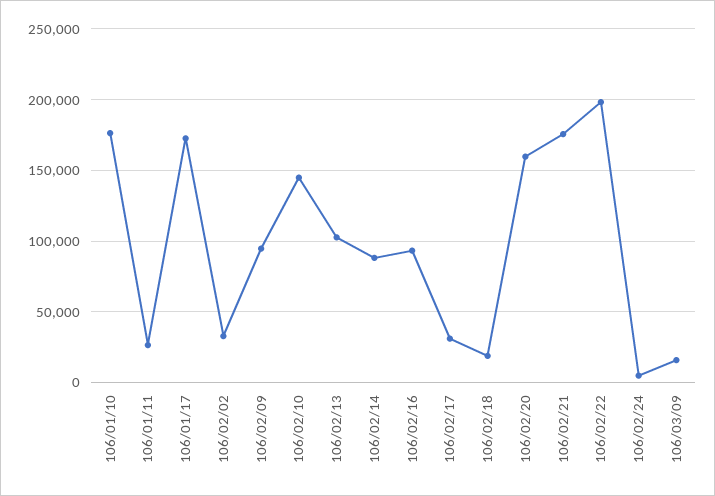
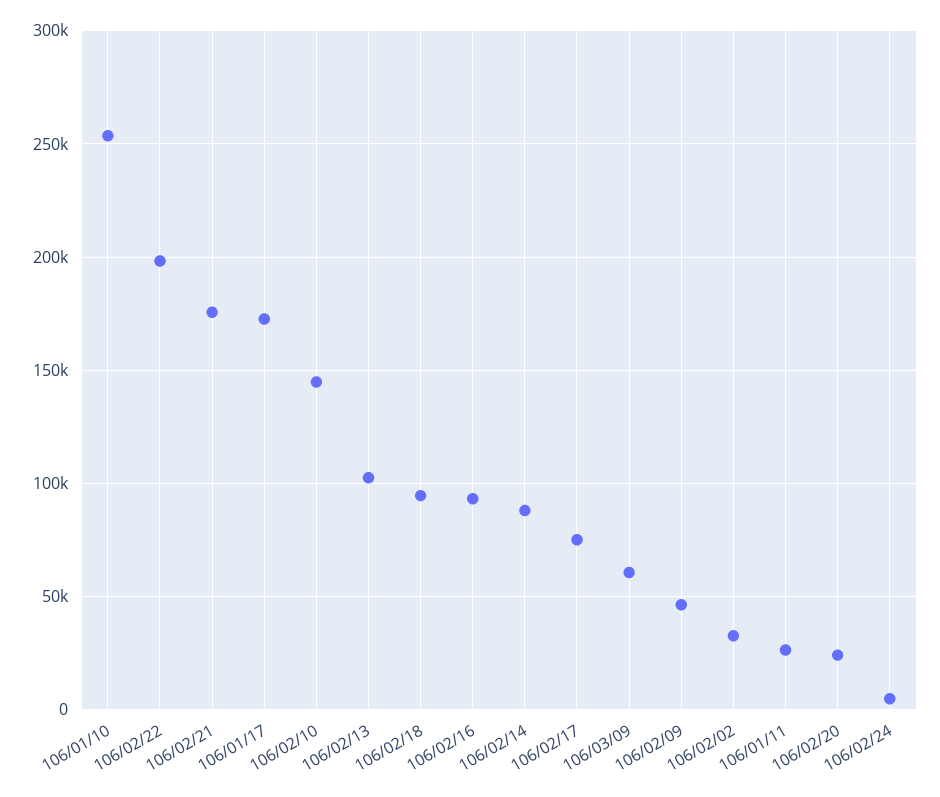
  {
-   "106/01/10": 175000,
+   "106/01/10": 255000,
    "106/01/11": 25000,
    "106/01/17": 175000,
    "106/02/02": 35000,
-   "106/02/09": 95000,
+   "106/02/09": 45000,
    "106/02/10": 145000,
    "106/02/13": 100000,
    "106/02/14": 90000,
    "106/02/16": 95000,
-   "106/02/17": 30000,
+   "106/02/17": 75000,
-   "106/02/18": 20000,
+   "106/02/18": 95000,
-   "106/02/20": 160000,
+   "106/02/20": 25000,
    "106/02/21": 175000,
    "106/02/22": 200000,
    "106/02/24": 5000,
-   "106/03/09": 15000
+   "106/03/09": 60000
  }

